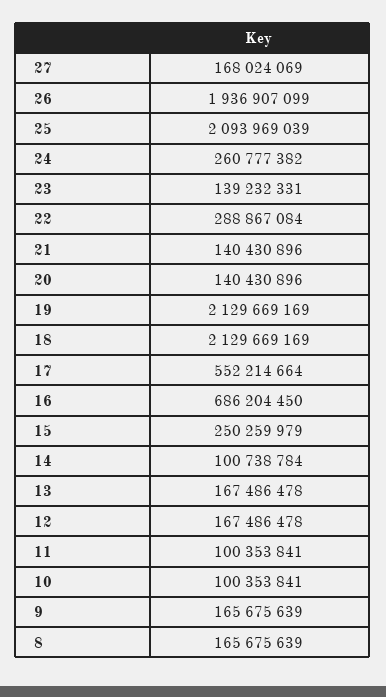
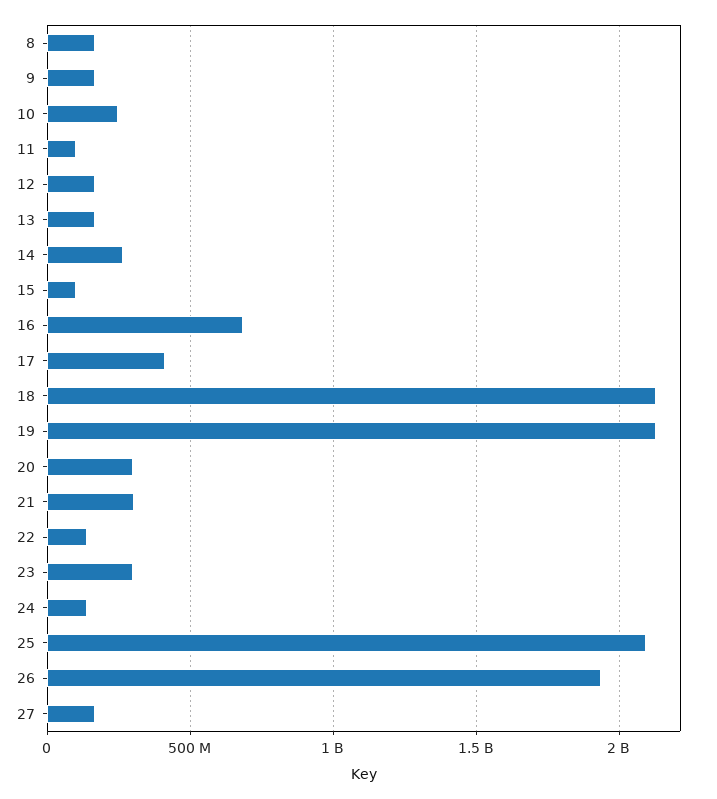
  {
    "27": 168024069,
    "26": 1936907099,
    "25": 2093969039,
-   "24": 260777382,
+   "24": 150000000,
-   "23": 139232331,
+   "23": 300000000,
-   "22": 288867084,
+   "22": 150000000,
-   "21": 140430896,
+   "21": 300000000,
-   "20": 140430896,
+   "20": 300000000,
    "19": 2129669169,
    "18": 2129669169,
-   "17": 552214664,
+   "17": 400000000,
    "16": 686204450,
-   "15": 250259979,
+   "15": 100000000,
-   "14": 100738784,
+   "14": 250000000,
    "13": 167486478,
    "12": 167486478,
    "11": 100353841,
-   "10": 100353841,
+   "10": 250000000,
    "9": 165675639,
    "8": 165675639
  }

